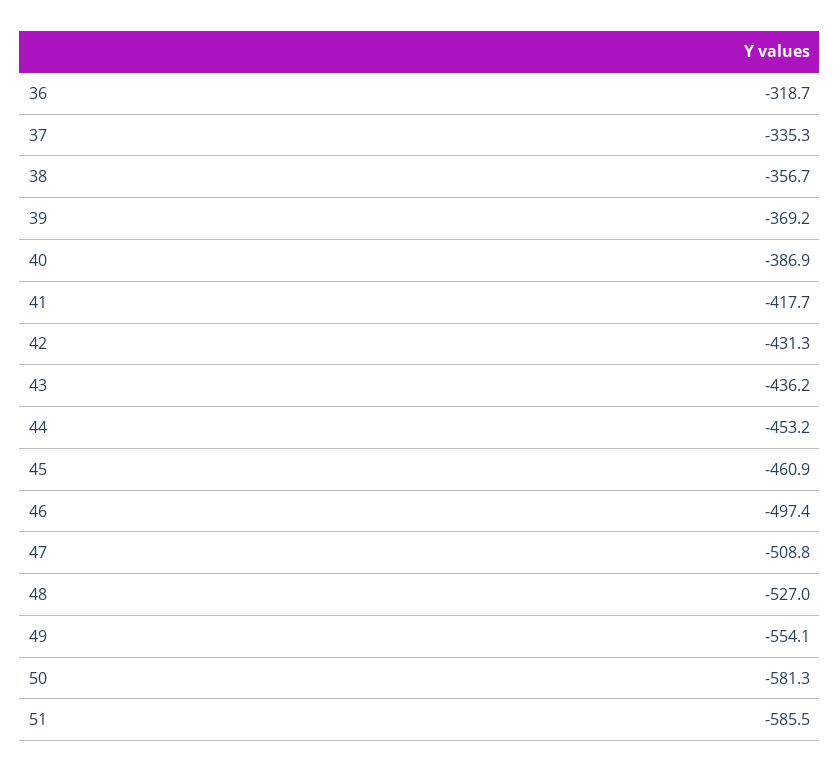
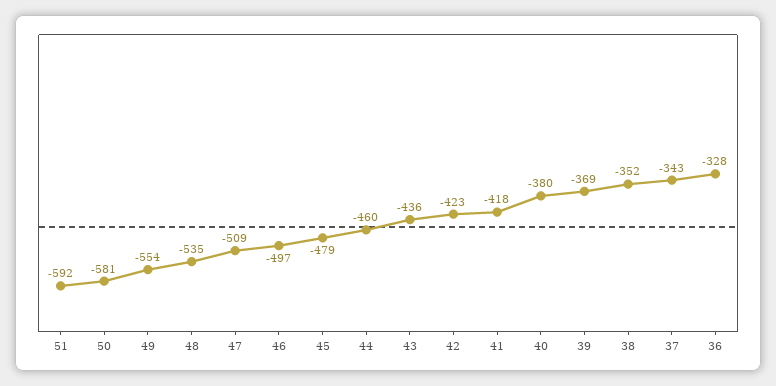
  {
-   "36": -318.7,
+   "36": -328,
-   "37": -335.3,
+   "37": -343,
-   "38": -356.7,
+   "38": -352,
    "39": -369.2,
-   "40": -386.9,
+   "40": -380,
    "41": -417.7,
-   "42": -431.3,
+   "42": -423,
    "43": -436.2,
-   "44": -453.2,
+   "44": -460,
-   "45": -460.9,
+   "45": -479,
    "46": -497.4,
    "47": -508.8,
-   "48": -527,
+   "48": -535,
    "49": -554.1,
    "50": -581.3,
-   "51": -585.5
+   "51": -592
  }

